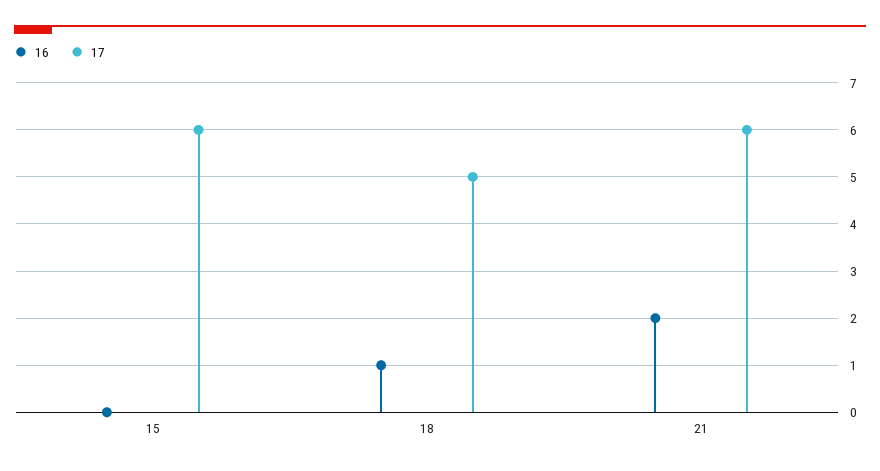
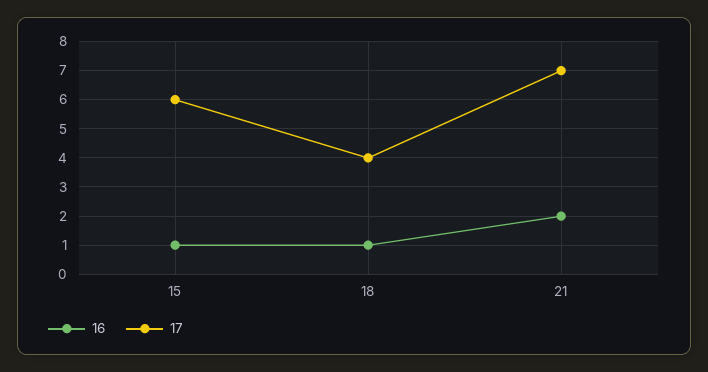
  {
    "16": {
-     "15": 0,
+     "15": 1,
      "18": 1,
      "21": 2
    },
    "17": {
      "15": 6,
-     "18": 5,
+     "18": 4,
-     "21": 6
+     "21": 7
    }
  }

